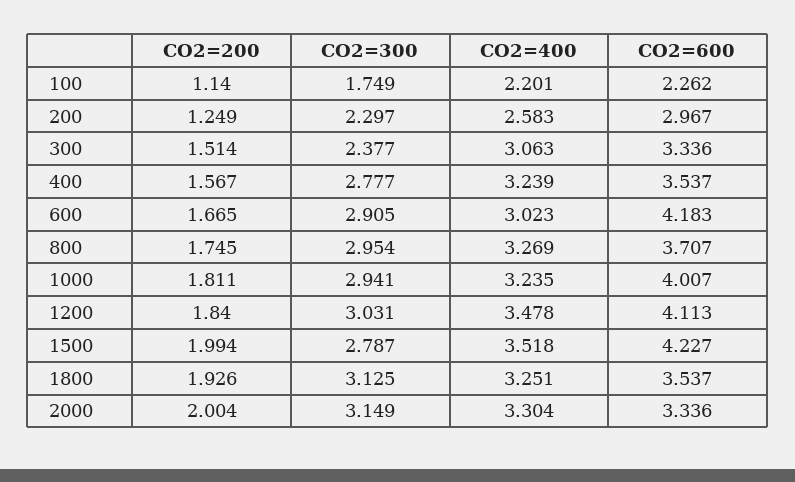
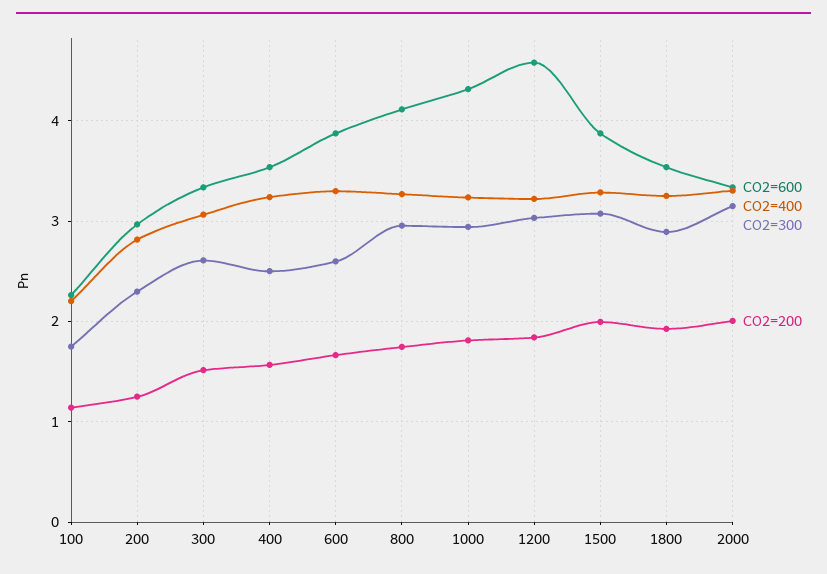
  {
    "CO2=200": {
      "100": 1.14,
      "200": 1.249,
      "300": 1.514,
      "400": 1.567,
      "600": 1.665,
      "800": 1.745,
      "1000": 1.811,
      "1200": 1.84,
      "1500": 1.994,
      "1800": 1.926,
      "2000": 2.004
    },
    "CO2=300": {
      "100": 1.749,
      "200": 2.297,
-     "300": 2.377,
+     "300": 2.6,
-     "400": 2.777,
+     "400": 2.5,
-     "600": 2.905,
+     "600": 2.6,
      "800": 2.954,
      "1000": 2.941,
      "1200": 3.031,
-     "1500": 2.787,
+     "1500": 3.1,
-     "1800": 3.125,
+     "1800": 2.9,
      "2000": 3.149
    },
    "CO2=400": {
      "100": 2.201,
-     "200": 2.583,
+     "200": 2.8,
      "300": 3.063,
      "400": 3.239,
-     "600": 3.023,
+     "600": 3.3,
      "800": 3.269,
      "1000": 3.235,
-     "1200": 3.478,
+     "1200": 3.2,
-     "1500": 3.518,
+     "1500": 3.3,
      "1800": 3.251,
      "2000": 3.304
    },
    "CO2=600": {
      "100": 2.262,
      "200": 2.967,
      "300": 3.336,
      "400": 3.537,
-     "600": 4.183,
+     "600": 3.9,
-     "800": 3.707,
+     "800": 4.1,
-     "1000": 4.007,
+     "1000": 4.3,
-     "1200": 4.113,
+     "1200": 4.6,
-     "1500": 4.227,
+     "1500": 3.9,
      "1800": 3.537,
      "2000": 3.336
    }
  }

